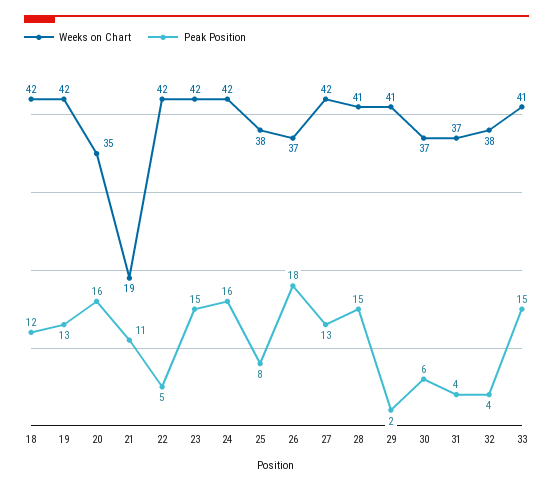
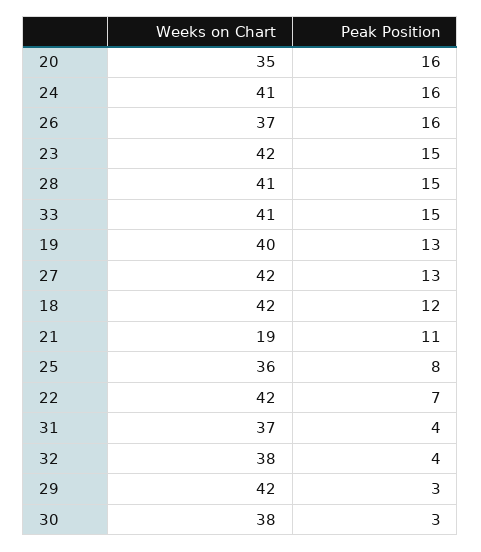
  {
    "Weeks on Chart": {
      "18": 42,
-     "19": 42,
+     "19": 40,
      "20": 35,
      "21": 19,
      "22": 42,
      "23": 42,
-     "24": 42,
+     "24": 41,
-     "25": 38,
+     "25": 36,
      "26": 37,
      "27": 42,
      "28": 41,
-     "29": 41,
+     "29": 42,
-     "30": 37,
+     "30": 38,
      "31": 37,
      "32": 38,
      "33": 41
    },
    "Peak Position": {
      "18": 12,
      "19": 13,
      "20": 16,
      "21": 11,
-     "22": 5,
+     "22": 7,
      "23": 15,
      "24": 16,
      "25": 8,
-     "26": 18,
+     "26": 16,
      "27": 13,
      "28": 15,
-     "29": 2,
+     "29": 3,
-     "30": 6,
+     "30": 3,
      "31": 4,
      "32": 4,
      "33": 15
    }
  }

